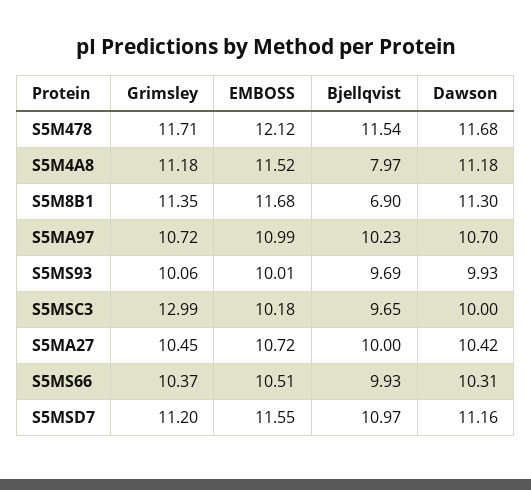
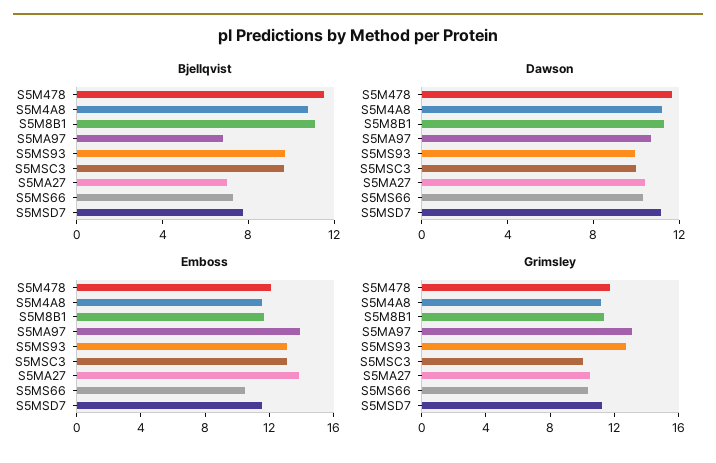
  {
    "Grimsley": {
      "S5M478": 11.71,
      "S5M4A8": 11.18,
      "S5M8B1": 11.35,
-     "S5MA97": 10.72,
+     "S5MA97": 13,
-     "S5MS93": 10.06,
+     "S5MS93": 13,
-     "S5MSC3": 12.99,
+     "S5MSC3": 10,
      "S5MA27": 10.45,
      "S5MS66": 10.37,
      "S5MSD7": 11.2
    },
    "EMBOSS": {
      "S5M478": 12.12,
      "S5M4A8": 11.52,
      "S5M8B1": 11.68,
-     "S5MA97": 10.99,
+     "S5MA97": 14,
-     "S5MS93": 10.01,
+     "S5MS93": 13,
-     "S5MSC3": 10.18,
+     "S5MSC3": 13,
-     "S5MA27": 10.72,
+     "S5MA27": 14,
      "S5MS66": 10.51,
      "S5MSD7": 11.55
    },
    "Bjellqvist": {
      "S5M478": 11.54,
-     "S5M4A8": 7.97,
+     "S5M4A8": 11,
-     "S5M8B1": 6.9,
+     "S5M8B1": 11,
-     "S5MA97": 10.23,
+     "S5MA97": 7,
      "S5MS93": 9.69,
      "S5MSC3": 9.65,
-     "S5MA27": 10,
+     "S5MA27": 7,
-     "S5MS66": 9.93,
+     "S5MS66": 7,
-     "S5MSD7": 10.97
+     "S5MSD7": 8
    },
    "Dawson": {
      "S5M478": 11.68,
      "S5M4A8": 11.18,
      "S5M8B1": 11.3,
      "S5MA97": 10.7,
      "S5MS93": 9.93,
      "S5MSC3": 10,
      "S5MA27": 10.42,
      "S5MS66": 10.31,
      "S5MSD7": 11.16
    }
  }

